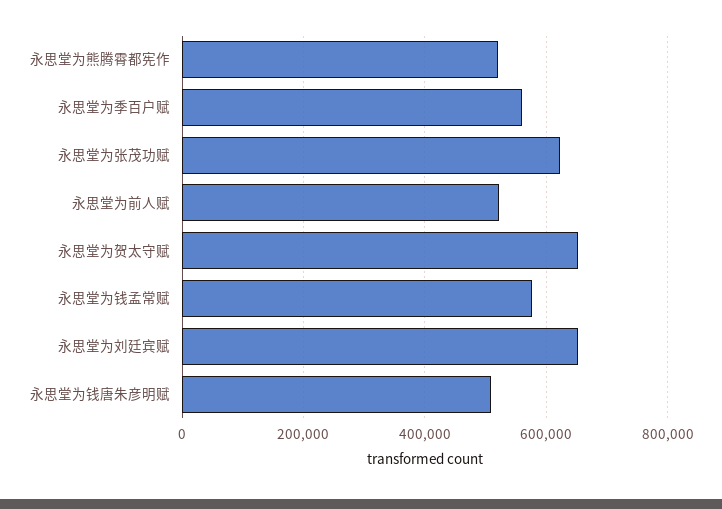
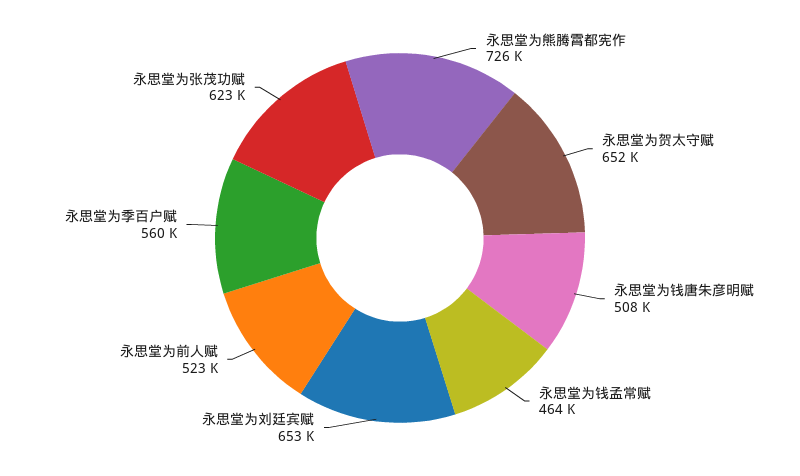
  {
-   "永思堂为熊腾霄都宪作": 520000,
+   "永思堂为熊腾霄都宪作": 726000,
    "永思堂为季百户赋": 560000,
    "永思堂为张茂功赋": 623000,
    "永思堂为前人赋": 523000,
    "永思堂为贺太守赋": 652000,
-   "永思堂为钱孟常赋": 580000,
+   "永思堂为钱孟常赋": 464000,
    "永思堂为刘廷宾赋": 653000,
    "永思堂为钱唐朱彦明赋": 508000
  }

